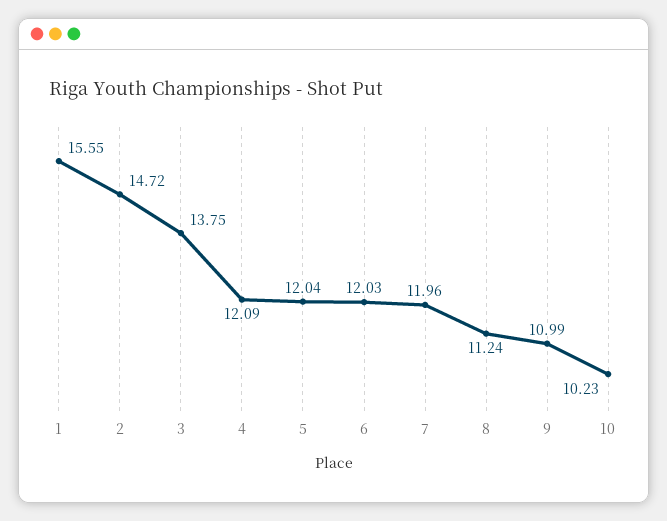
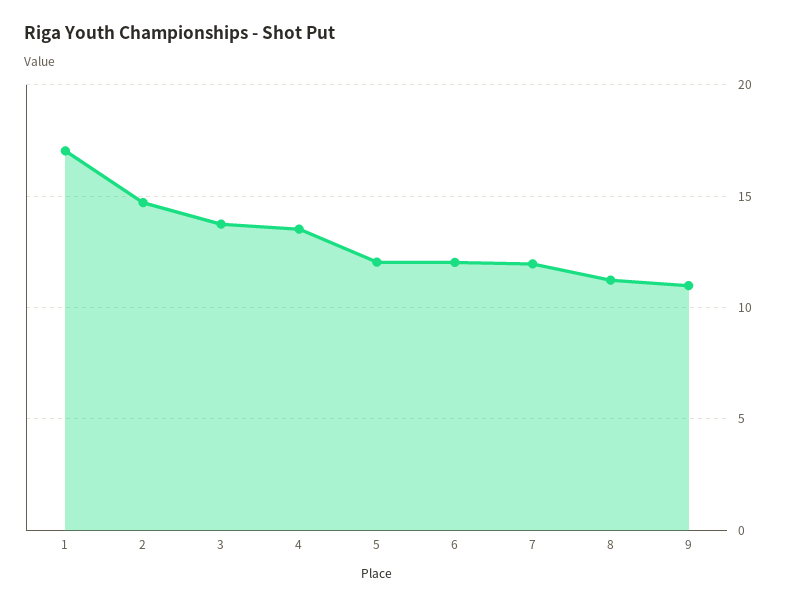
  {
-   "1": 15.55,
+   "1": 17,
    "2": 14.72,
    "3": 13.75,
-   "4": 12.09,
+   "4": 13.5,
    "5": 12.04,
    "6": 12.03,
    "7": 11.96,
    "8": 11.24,
-   "9": 10.99,
+   "9": 10.99
-   "10": 10.23
  }

